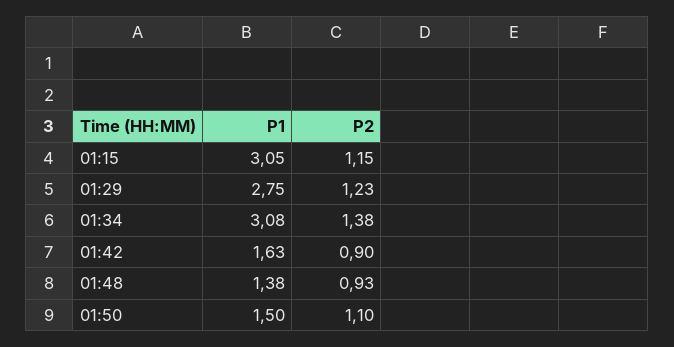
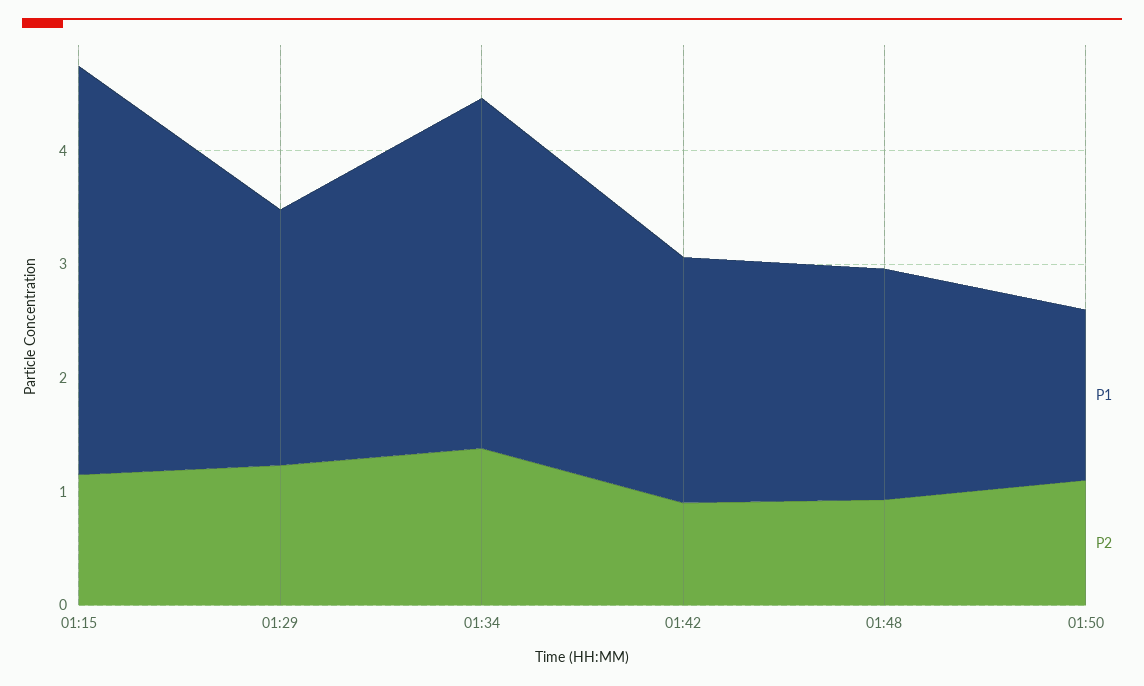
  {
    "P1": {
-     "01:15": 3.05,
+     "01:15": 3.6,
-     "01:29": 2.75,
+     "01:29": 2.2,
      "01:34": 3.08,
-     "01:42": 1.63,
+     "01:42": 2.2,
-     "01:48": 1.38,
+     "01:48": 2,
      "01:50": 1.5
    },
    "P2": {
      "01:15": 1.15,
      "01:29": 1.23,
      "01:34": 1.38,
      "01:42": 0.9,
      "01:48": 0.93,
      "01:50": 1.1
    }
  }

